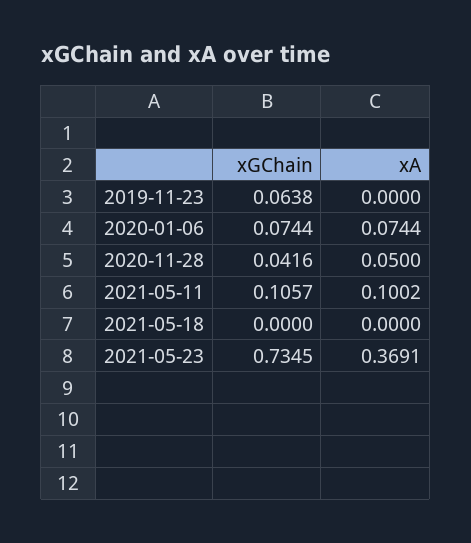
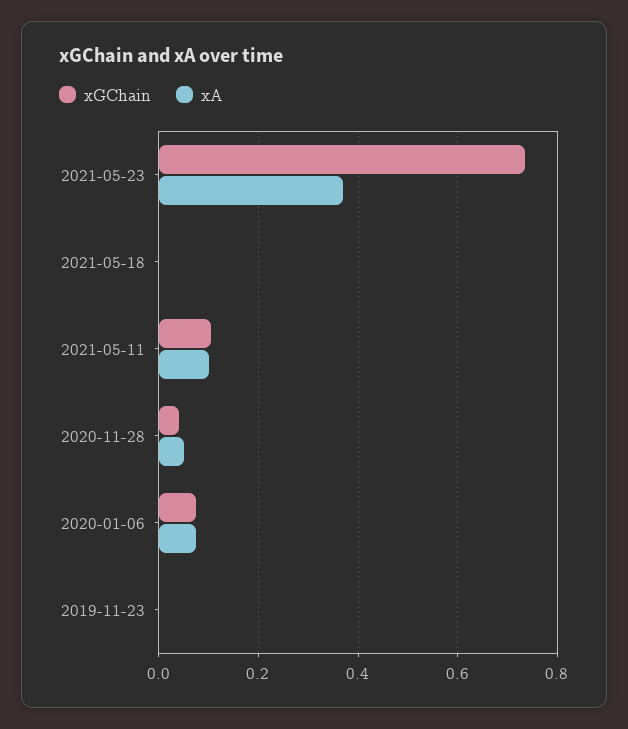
  {
    "xGChain": {
-     "2019-11-23": 0.0638,
+     "2019-11-23": 0,
      "2020-01-06": 0.0744,
      "2020-11-28": 0.0416,
      "2021-05-11": 0.1057,
      "2021-05-18": 0,
      "2021-05-23": 0.7345
    },
    "xA": {
      "2019-11-23": 0,
      "2020-01-06": 0.0744,
      "2020-11-28": 0.05,
      "2021-05-11": 0.1002,
      "2021-05-18": 0,
      "2021-05-23": 0.3691
    }
  }

